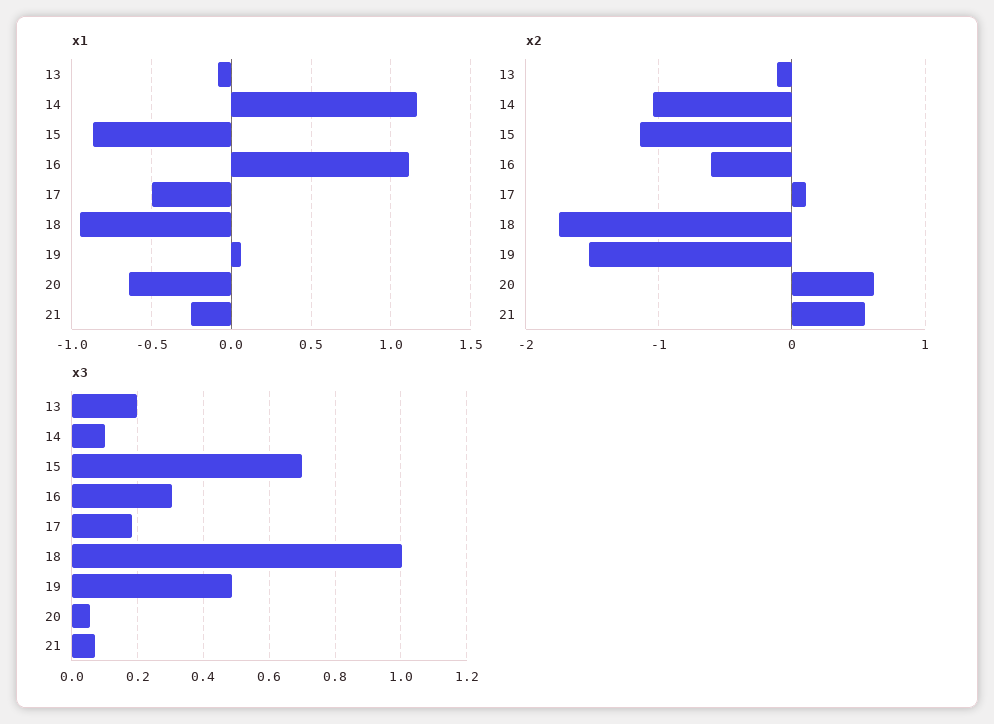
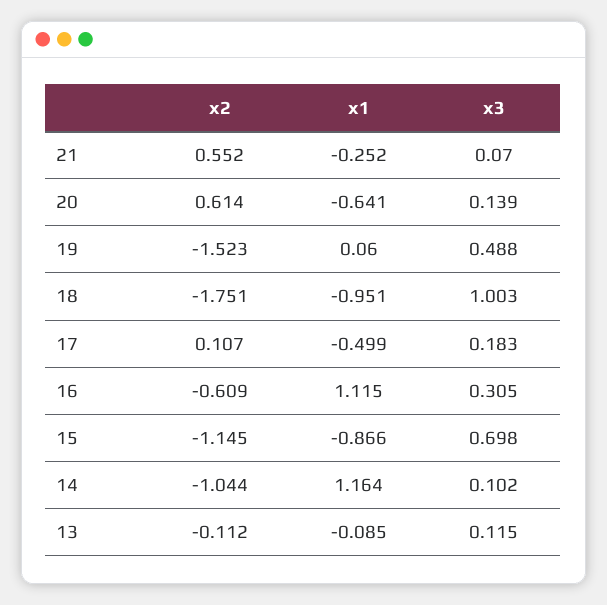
  {
    "x1": {
      "13": -0.085,
      "14": 1.164,
      "15": -0.866,
      "16": 1.115,
      "17": -0.499,
      "18": -0.951,
      "19": 0.06,
      "20": -0.641,
      "21": -0.252
    },
    "x2": {
      "13": -0.112,
      "14": -1.044,
      "15": -1.145,
      "16": -0.609,
      "17": 0.107,
      "18": -1.751,
      "19": -1.523,
      "20": 0.614,
      "21": 0.552
    },
    "x3": {
-     "13": 0.2,
+     "13": 0.115,
      "14": 0.102,
      "15": 0.698,
      "16": 0.305,
      "17": 0.183,
      "18": 1.003,
      "19": 0.488,
-     "20": 0.06,
+     "20": 0.139,
      "21": 0.07
    }
  }

